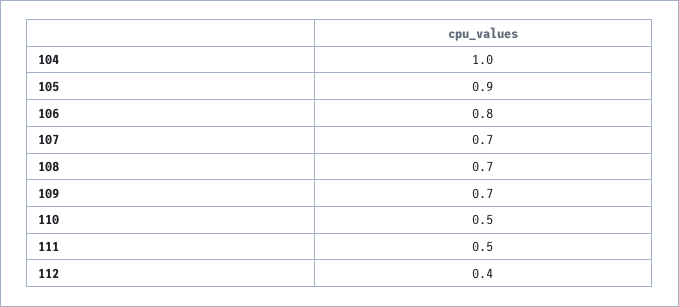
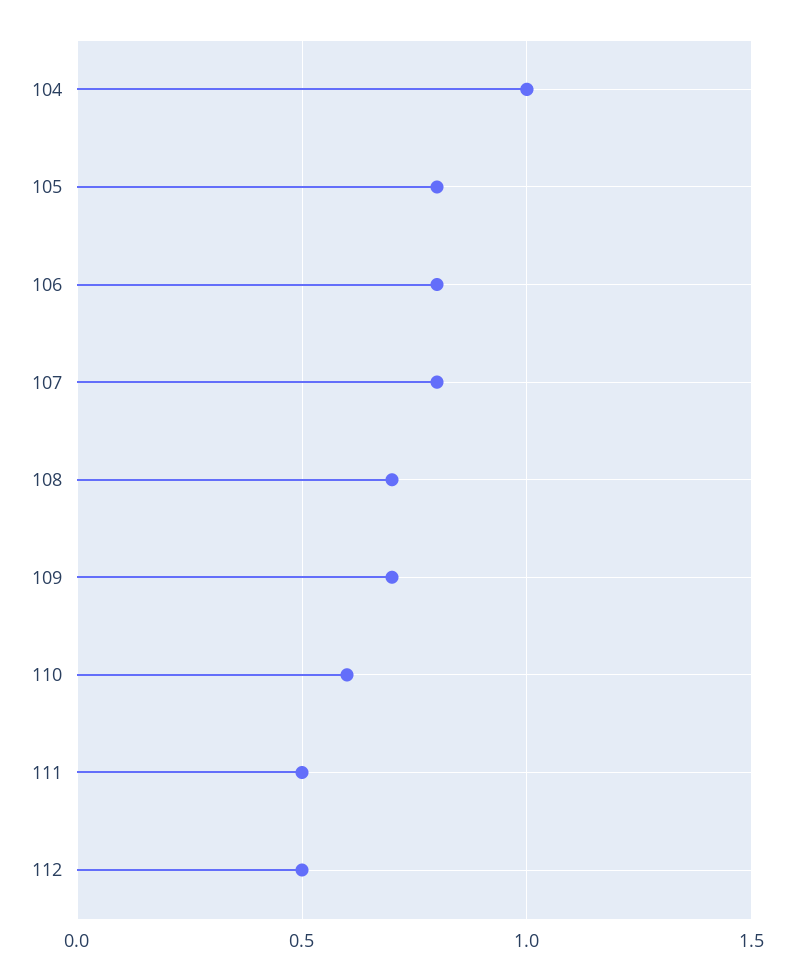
  {
    "104": 1,
-   "105": 0.9,
+   "105": 0.8,
    "106": 0.8,
-   "107": 0.7,
+   "107": 0.8,
    "108": 0.7,
    "109": 0.7,
-   "110": 0.5,
+   "110": 0.6,
    "111": 0.5,
-   "112": 0.4
+   "112": 0.5
  }

